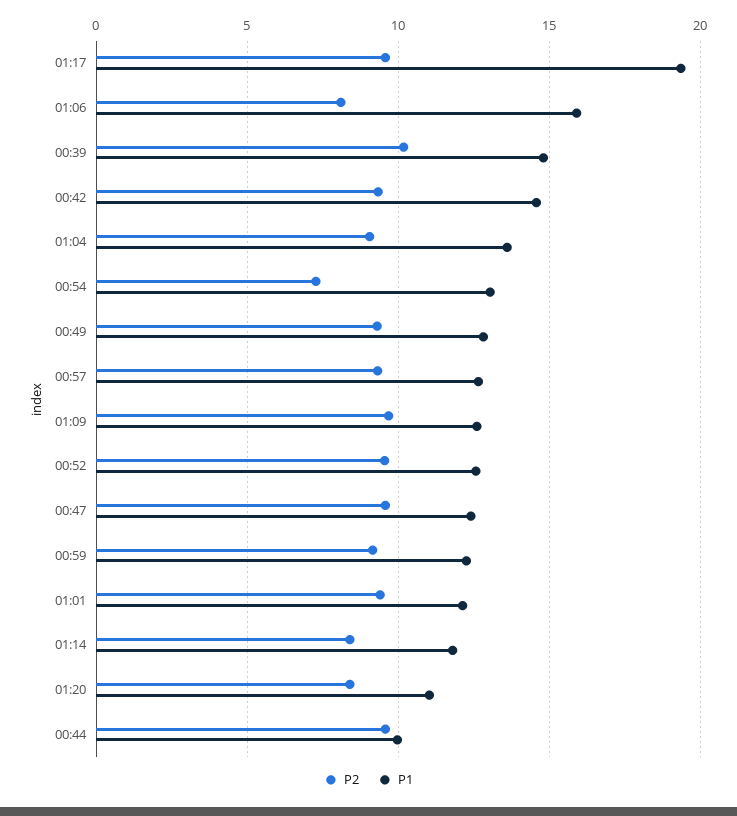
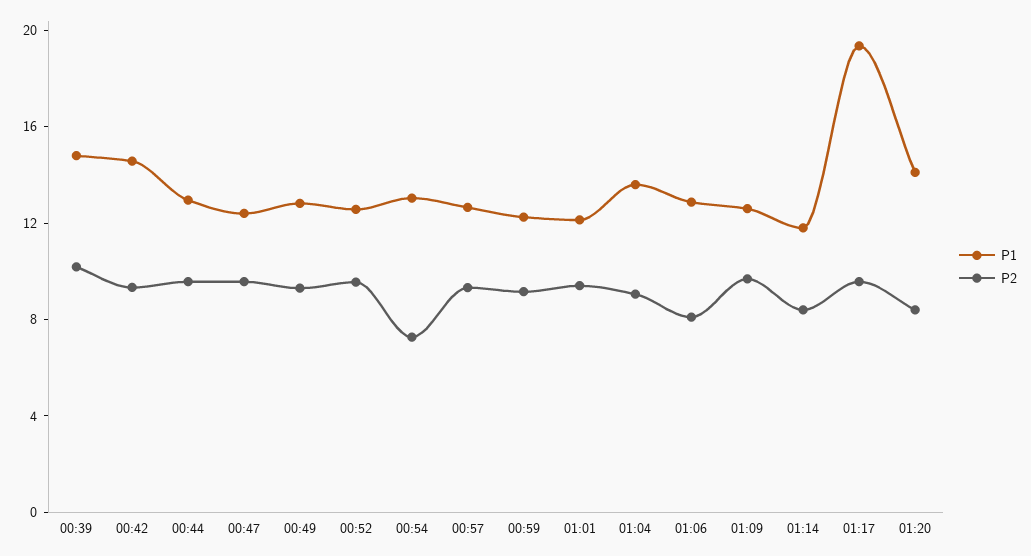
  {
    "P2": {
      "01:17": 9.5,
      "01:06": 8,
      "00:39": 10,
      "00:42": 9.5,
      "01:04": 9,
      "00:54": 7.5,
      "00:49": 9.5,
      "00:57": 9.5,
      "01:09": 9.5,
      "00:52": 9.5,
      "00:47": 9.5,
      "00:59": 9,
      "01:01": 9.5,
      "01:14": 8.5,
      "01:20": 8.5,
      "00:44": 9.5
    },
    "P1": {
      "01:17": 19.5,
-     "01:06": 16,
+     "01:06": 13,
      "00:39": 15,
      "00:42": 14.5,
      "01:04": 13.5,
      "00:54": 13,
      "00:49": 13,
      "00:57": 12.5,
      "01:09": 12.5,
      "00:52": 12.5,
      "00:47": 12.5,
      "00:59": 12.5,
      "01:01": 12,
      "01:14": 12,
-     "01:20": 11,
+     "01:20": 14,
-     "00:44": 10
+     "00:44": 13
    }
  }

